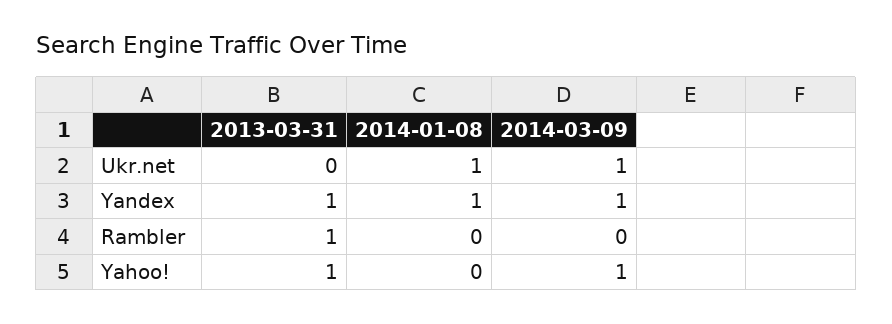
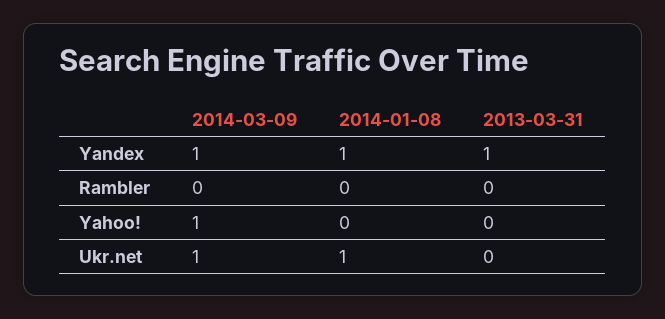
  {
    "2013-03-31": {
      "Ukr.net": 0,
      "Yandex": 1,
-     "Rambler": 1,
+     "Rambler": 0,
-     "Yahoo!": 1
+     "Yahoo!": 0
    },
    "2014-01-08": {
      "Ukr.net": 1,
      "Yandex": 1,
      "Rambler": 0,
      "Yahoo!": 0
    },
    "2014-03-09": {
      "Ukr.net": 1,
      "Yandex": 1,
      "Rambler": 0,
      "Yahoo!": 1
    }
  }

